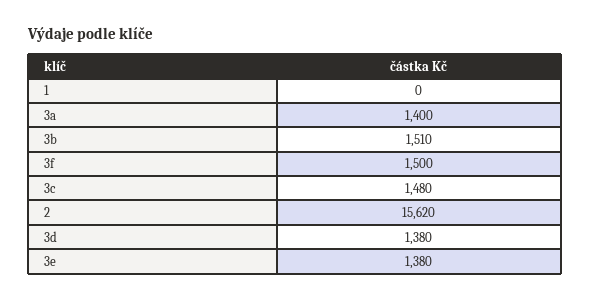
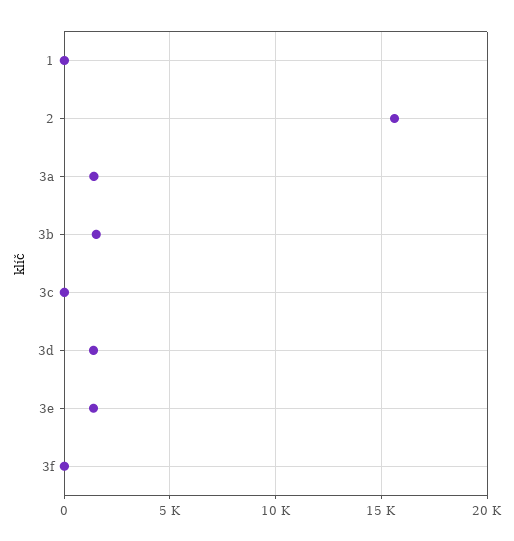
  {
    "1": 0,
    "3a": 1400,
    "3b": 1510,
-   "3f": 1500,
+   "3f": 0,
-   "3c": 1480,
+   "3c": 0,
    "2": 15620,
    "3d": 1380,
    "3e": 1380
  }

